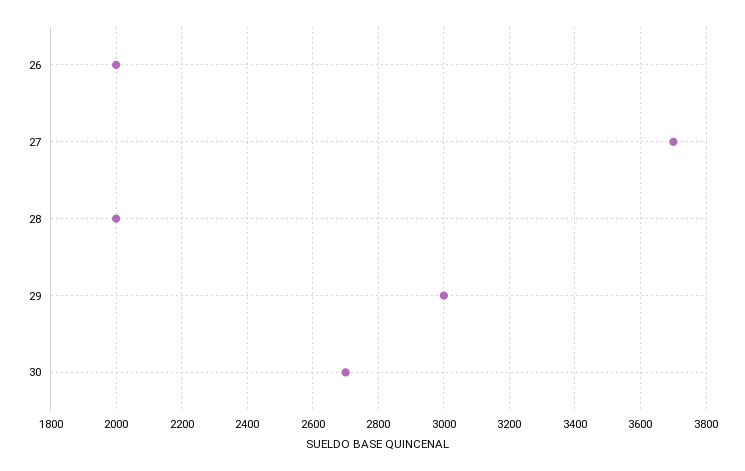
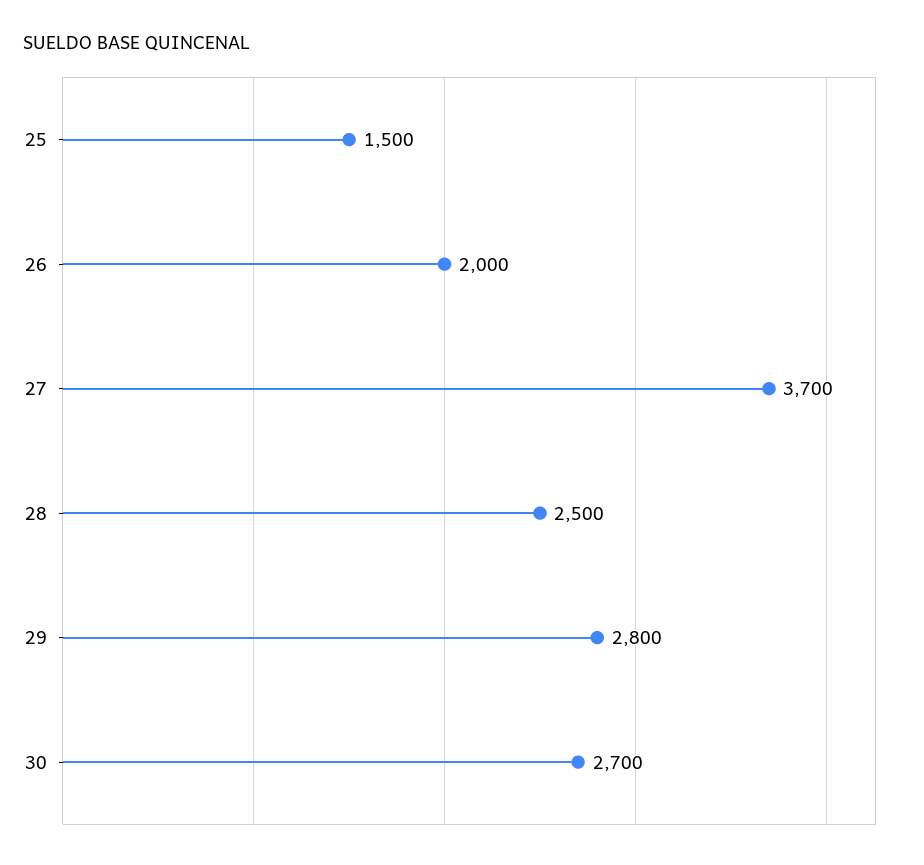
  {
    "26": 2000,
    "27": 3700,
-   "28": 2000,
+   "28": 2500,
-   "29": 3000,
+   "29": 2800,
-   "30": 2700
+   "30": 2700,
+   "25": 1500
  }

